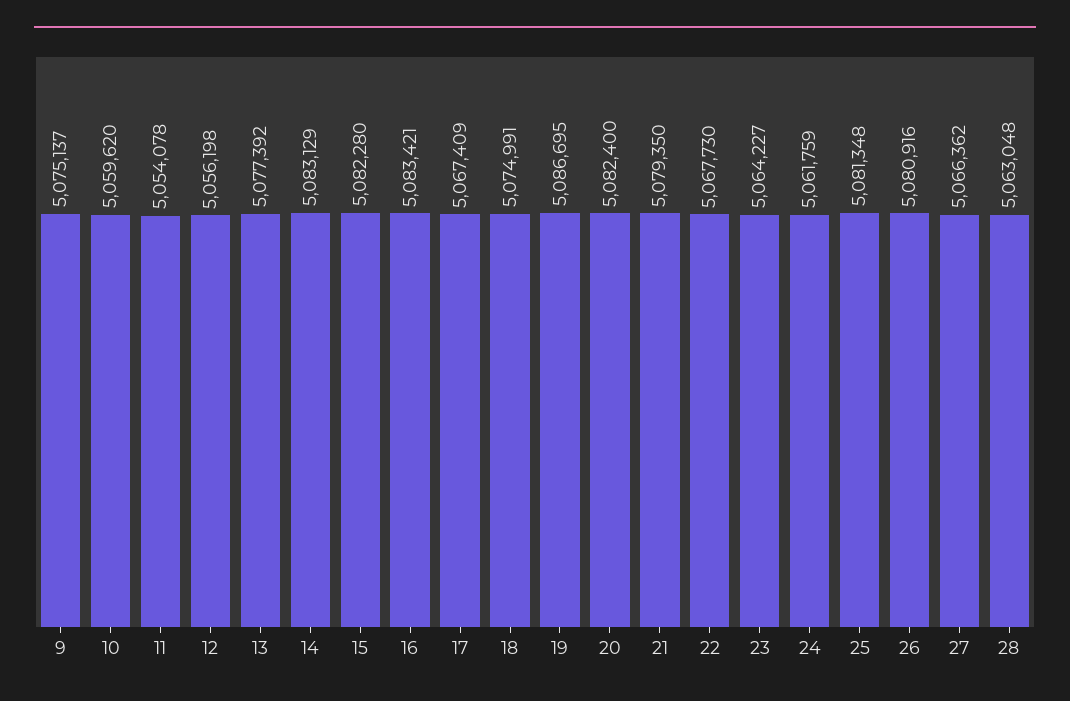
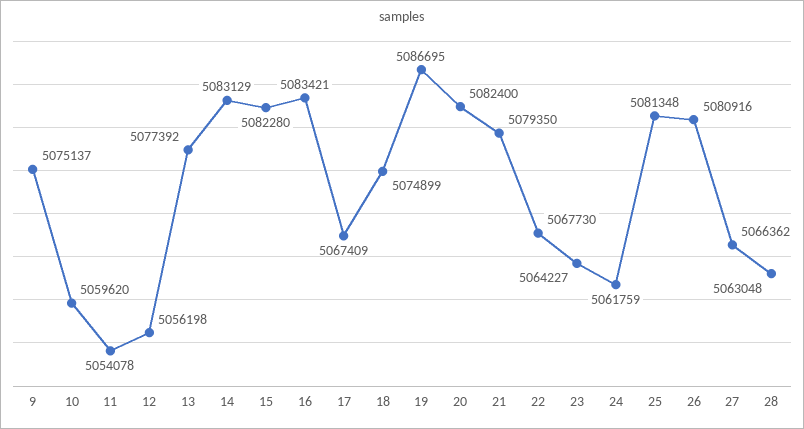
  {
    "9": 5075137,
    "10": 5059620,
    "11": 5054078,
    "12": 5056198,
    "13": 5077392,
    "14": 5083129,
    "15": 5082280,
    "16": 5083421,
    "17": 5067409,
-   "18": 5074991,
+   "18": 5074899,
    "19": 5086695,
    "20": 5082400,
    "21": 5079350,
    "22": 5067730,
    "23": 5064227,
    "24": 5061759,
    "25": 5081348,
    "26": 5080916,
    "27": 5066362,
    "28": 5063048
  }

